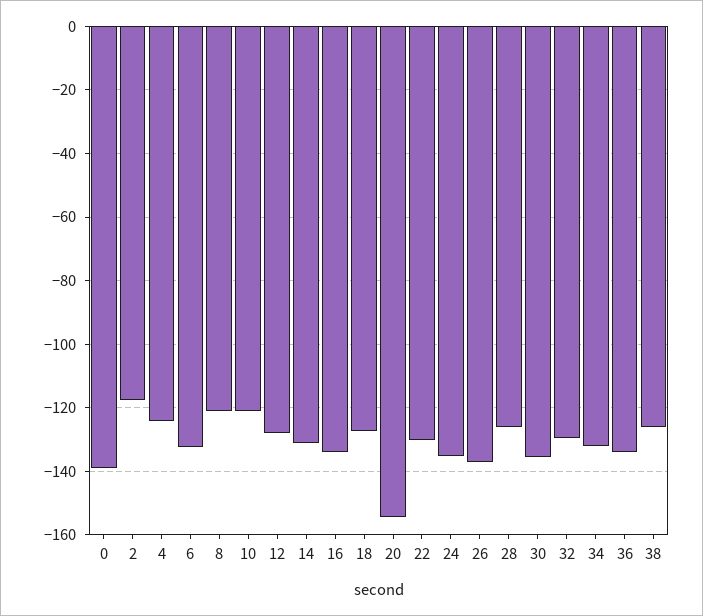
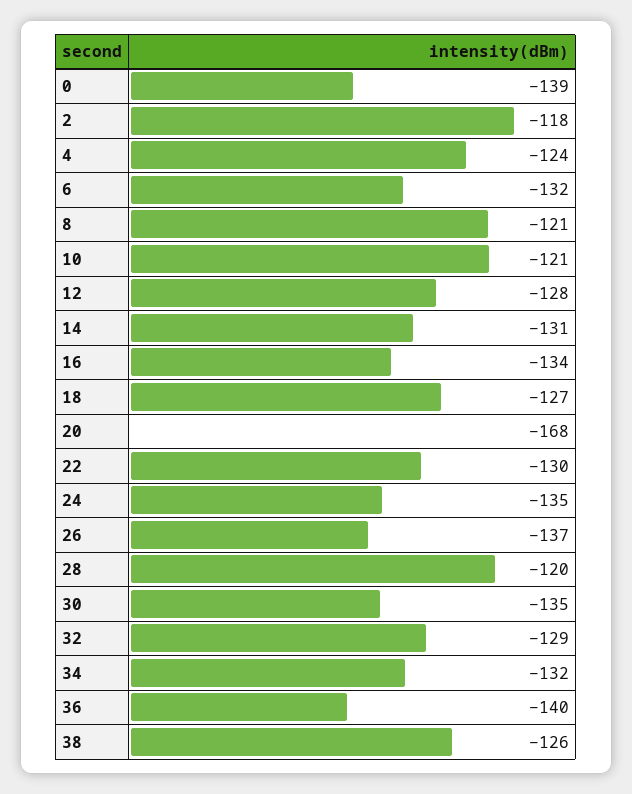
  {
    "0": -139,
    "2": -118,
    "4": -124,
    "6": -132,
    "8": -121,
    "10": -121,
    "12": -128,
    "14": -131,
    "16": -134,
    "18": -127,
-   "20": -154,
+   "20": -168,
    "22": -130,
    "24": -135,
    "26": -137,
-   "28": -126,
+   "28": -120,
    "30": -135,
    "32": -129,
    "34": -132,
-   "36": -134,
+   "36": -140,
    "38": -126
  }

